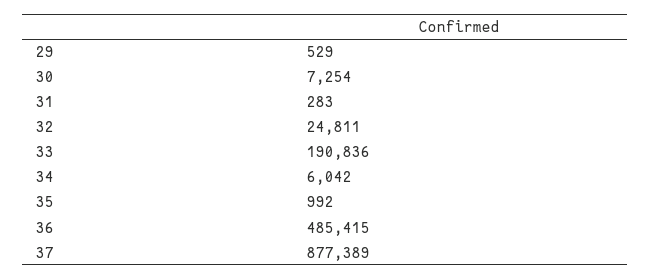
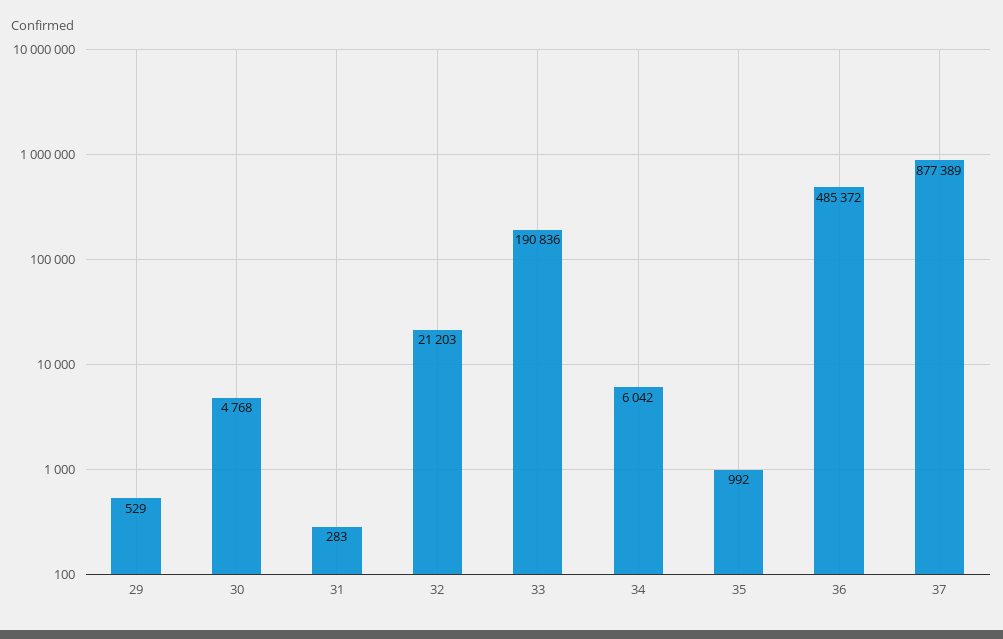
  {
    "29": 529,
-   "30": 7254,
+   "30": 4768,
    "31": 283,
-   "32": 24811,
+   "32": 21203,
    "33": 190836,
    "34": 6042,
    "35": 992,
-   "36": 485415,
+   "36": 485372,
    "37": 877389
  }

